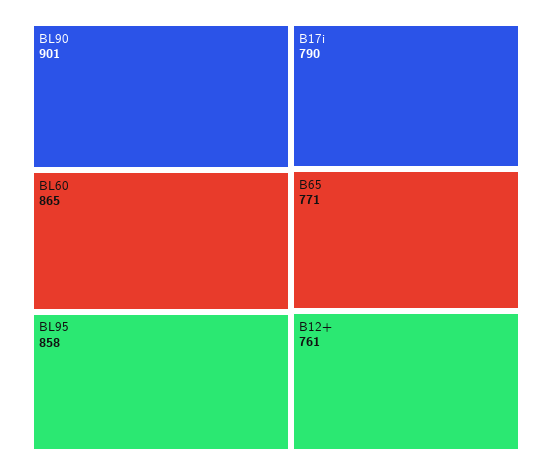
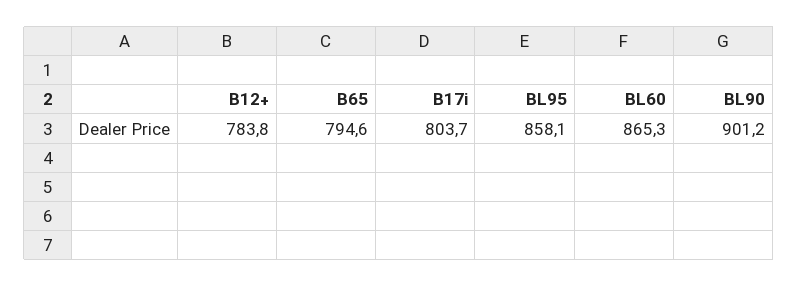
  {
    "BL90": 901.2,
    "BL60": 865.3,
    "BL95": 858.1,
-   "B17i": 790,
+   "B17i": 803.7,
-   "B65": 771,
+   "B65": 794.6,
-   "B12+": 761
+   "B12+": 783.8
  }

